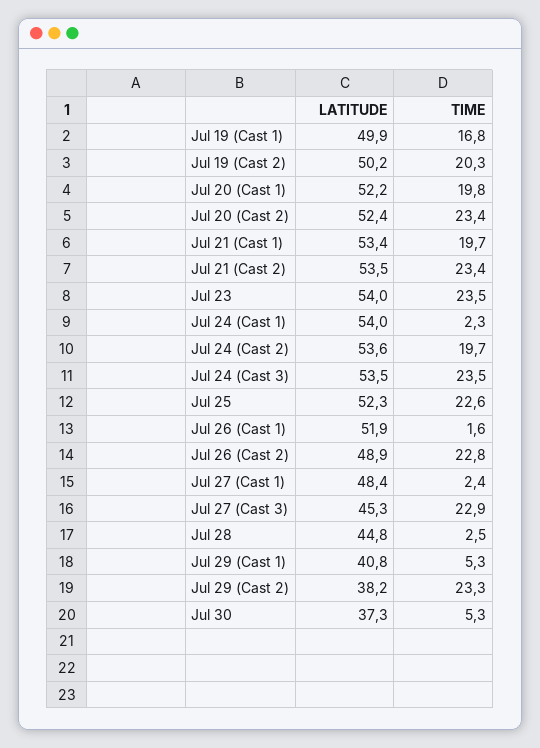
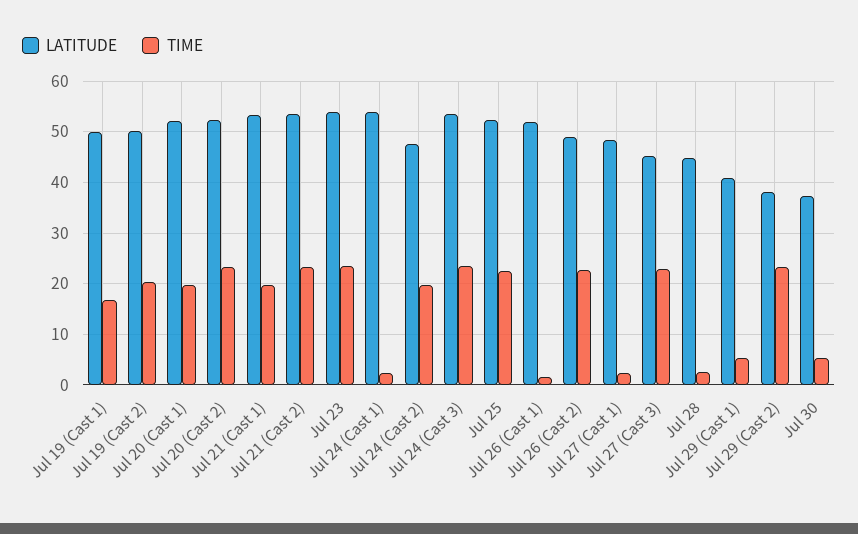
  {
    "LATITUDE": {
      "Jul 19 (Cast 1)": 49.9,
      "Jul 19 (Cast 2)": 50.2,
      "Jul 20 (Cast 1)": 52.2,
      "Jul 20 (Cast 2)": 52.4,
      "Jul 21 (Cast 1)": 53.4,
      "Jul 21 (Cast 2)": 53.5,
      "Jul 23": 54,
      "Jul 24 (Cast 1)": 54,
-     "Jul 24 (Cast 2)": 53.6,
+     "Jul 24 (Cast 2)": 48,
      "Jul 24 (Cast 3)": 53.5,
      "Jul 25": 52.3,
      "Jul 26 (Cast 1)": 51.9,
      "Jul 26 (Cast 2)": 48.9,
      "Jul 27 (Cast 1)": 48.4,
      "Jul 27 (Cast 3)": 45.3,
      "Jul 28": 44.8,
      "Jul 29 (Cast 1)": 40.8,
      "Jul 29 (Cast 2)": 38.2,
      "Jul 30": 37.3
    },
    "TIME": {
      "Jul 19 (Cast 1)": 16.8,
      "Jul 19 (Cast 2)": 20.3,
      "Jul 20 (Cast 1)": 19.8,
      "Jul 20 (Cast 2)": 23.4,
      "Jul 21 (Cast 1)": 19.7,
      "Jul 21 (Cast 2)": 23.4,
      "Jul 23": 23.5,
      "Jul 24 (Cast 1)": 2.3,
      "Jul 24 (Cast 2)": 19.7,
      "Jul 24 (Cast 3)": 23.5,
      "Jul 25": 22.6,
      "Jul 26 (Cast 1)": 1.6,
      "Jul 26 (Cast 2)": 22.8,
      "Jul 27 (Cast 1)": 2.4,
      "Jul 27 (Cast 3)": 22.9,
      "Jul 28": 2.5,
      "Jul 29 (Cast 1)": 5.3,
      "Jul 29 (Cast 2)": 23.3,
      "Jul 30": 5.3
    }
  }

